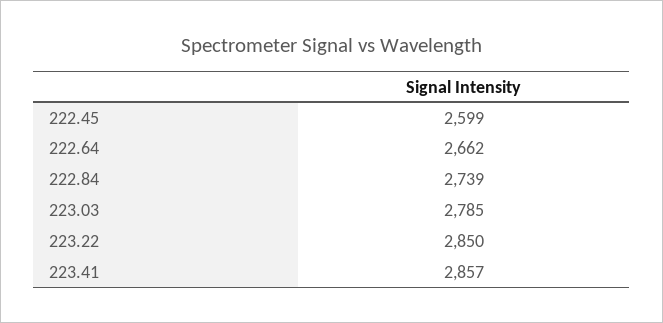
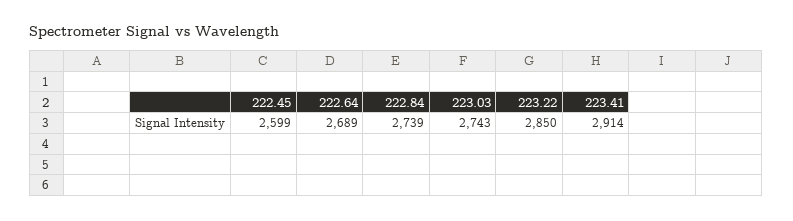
  {
    "222.45": 2599,
-   "222.64": 2662,
+   "222.64": 2689,
    "222.84": 2739,
-   "223.03": 2785,
+   "223.03": 2743,
    "223.22": 2850,
-   "223.41": 2857
+   "223.41": 2914
  }

